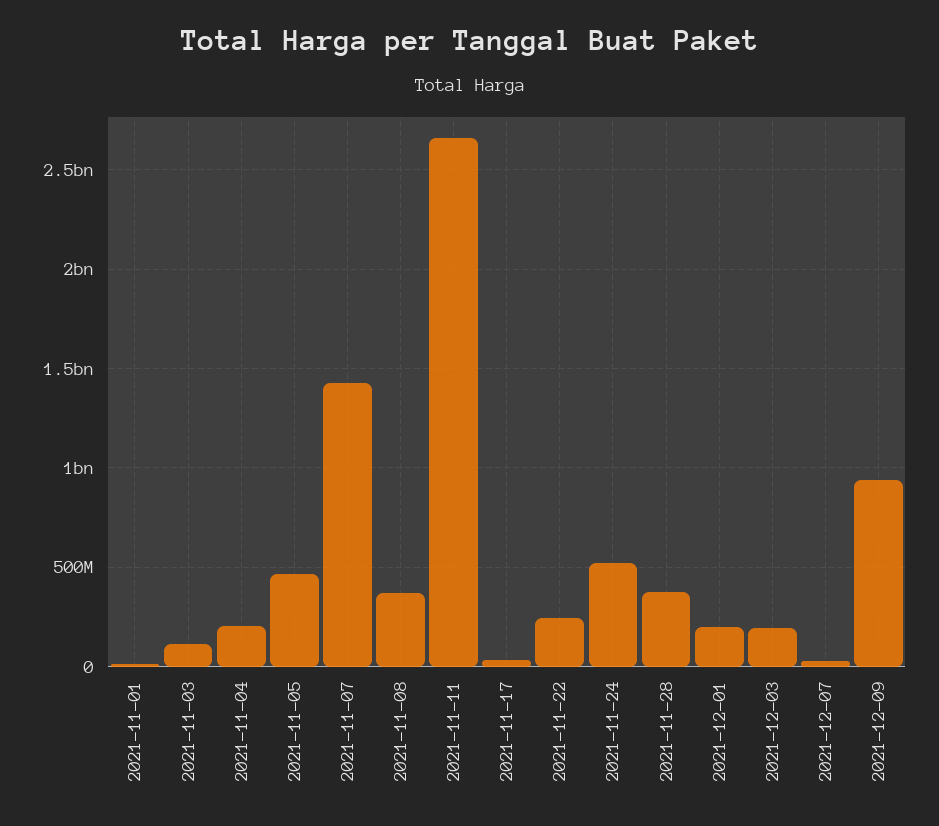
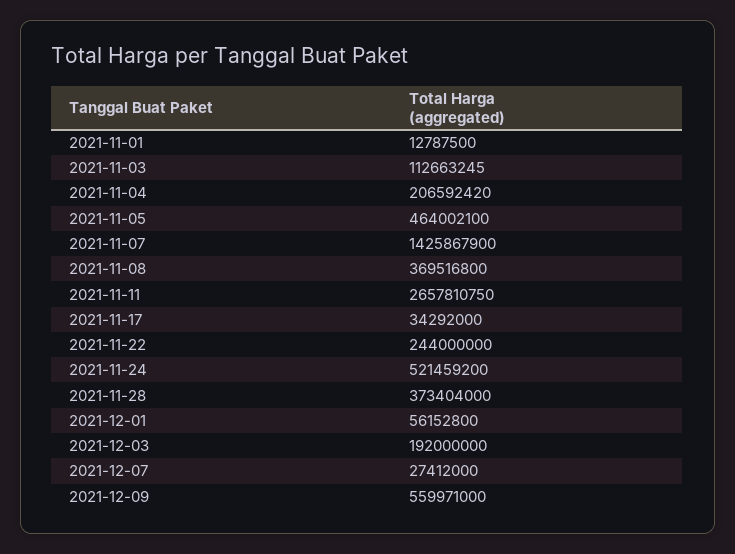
  {
    "2021-11-01": 12787500,
    "2021-11-03": 112663245,
    "2021-11-04": 206592420,
    "2021-11-05": 464002100,
    "2021-11-07": 1425867900,
    "2021-11-08": 369516800,
    "2021-11-11": 2657810750,
    "2021-11-17": 34292000,
    "2021-11-22": 244000000,
    "2021-11-24": 521459200,
    "2021-11-28": 373404000,
-   "2021-12-01": 200000000,
+   "2021-12-01": 56152800,
    "2021-12-03": 192000000,
    "2021-12-07": 27412000,
-   "2021-12-09": 950000000
+   "2021-12-09": 559971000
  }

